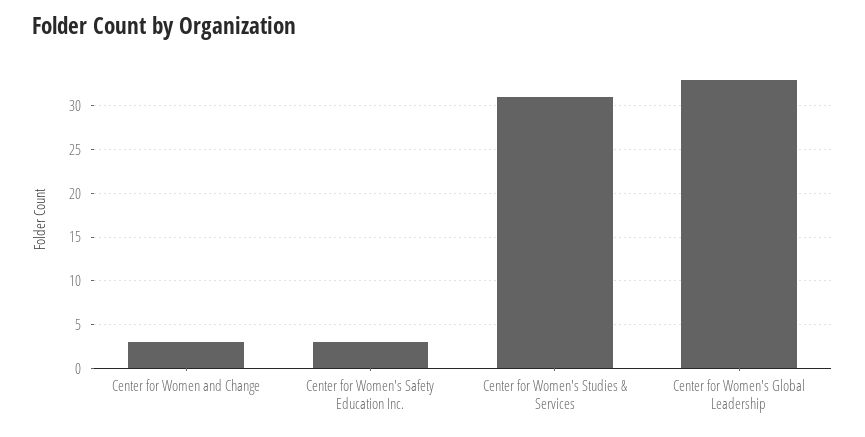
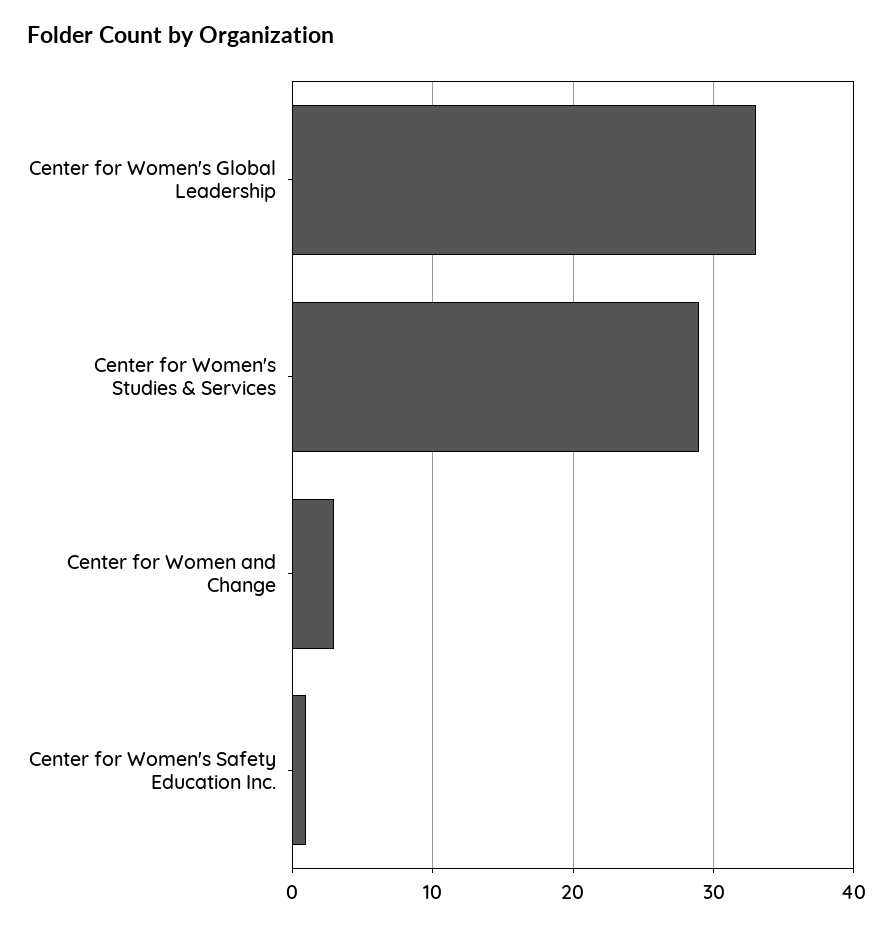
  {
    "Center for Women and Change": 3,
-   "Center for Women's Safety Education Inc.": 3,
+   "Center for Women's Safety Education Inc.": 1,
-   "Center for Women's Studies & Services": 31,
+   "Center for Women's Studies & Services": 29,
    "Center for Women's Global Leadership": 33
  }

